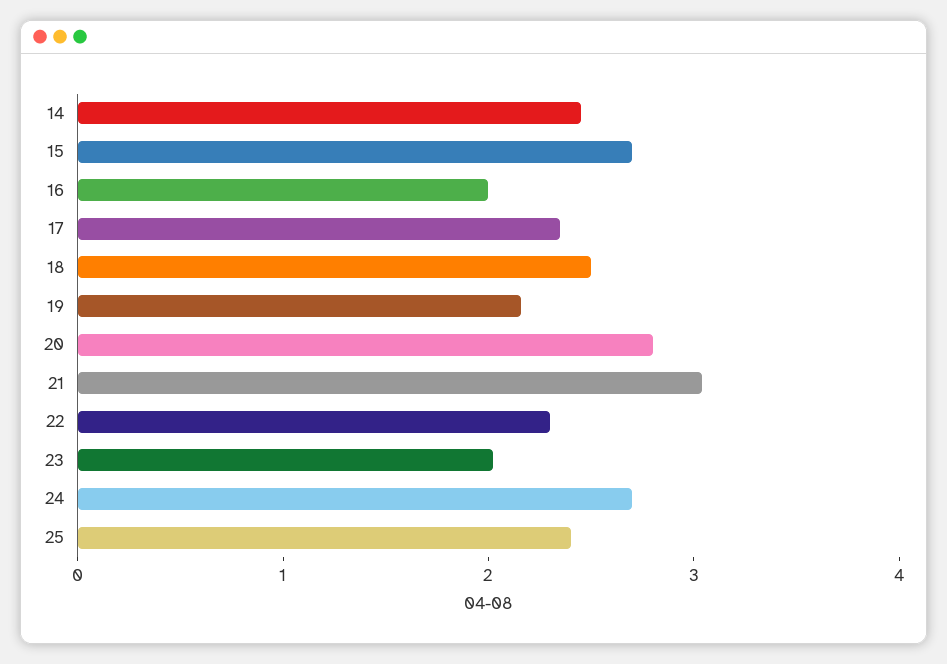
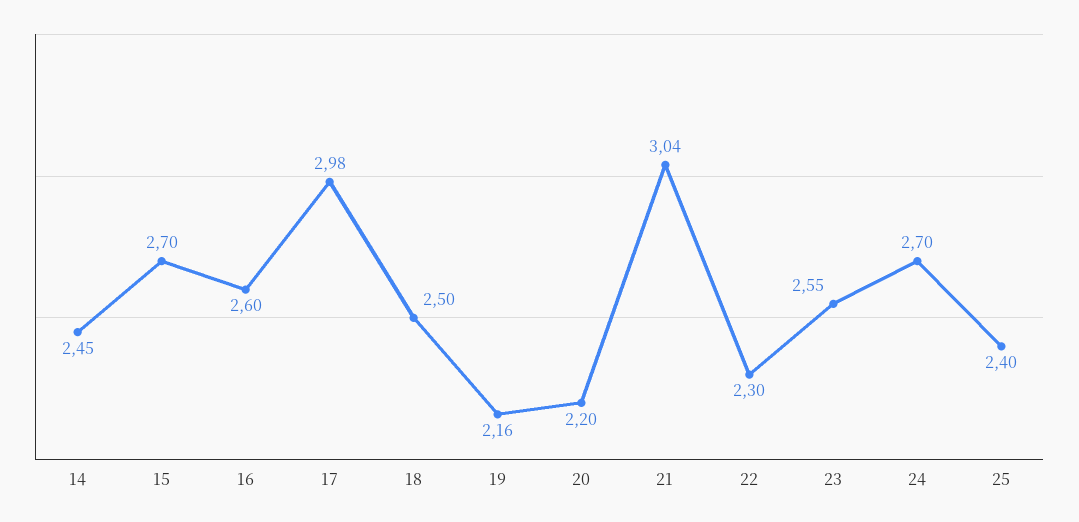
  {
    "14": 2.45,
    "15": 2.7,
-   "16": 2,
+   "16": 2.6,
-   "17": 2.4,
+   "17": 2.98,
    "18": 2.5,
    "19": 2.16,
-   "20": 2.8,
+   "20": 2.2,
    "21": 3.04,
    "22": 2.3,
-   "23": 2,
+   "23": 2.55,
    "24": 2.7,
    "25": 2.4
  }

